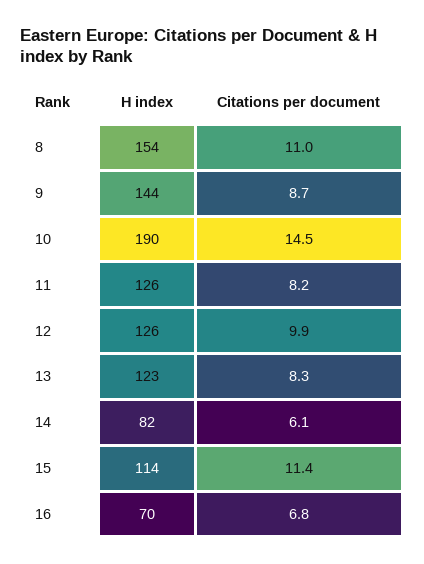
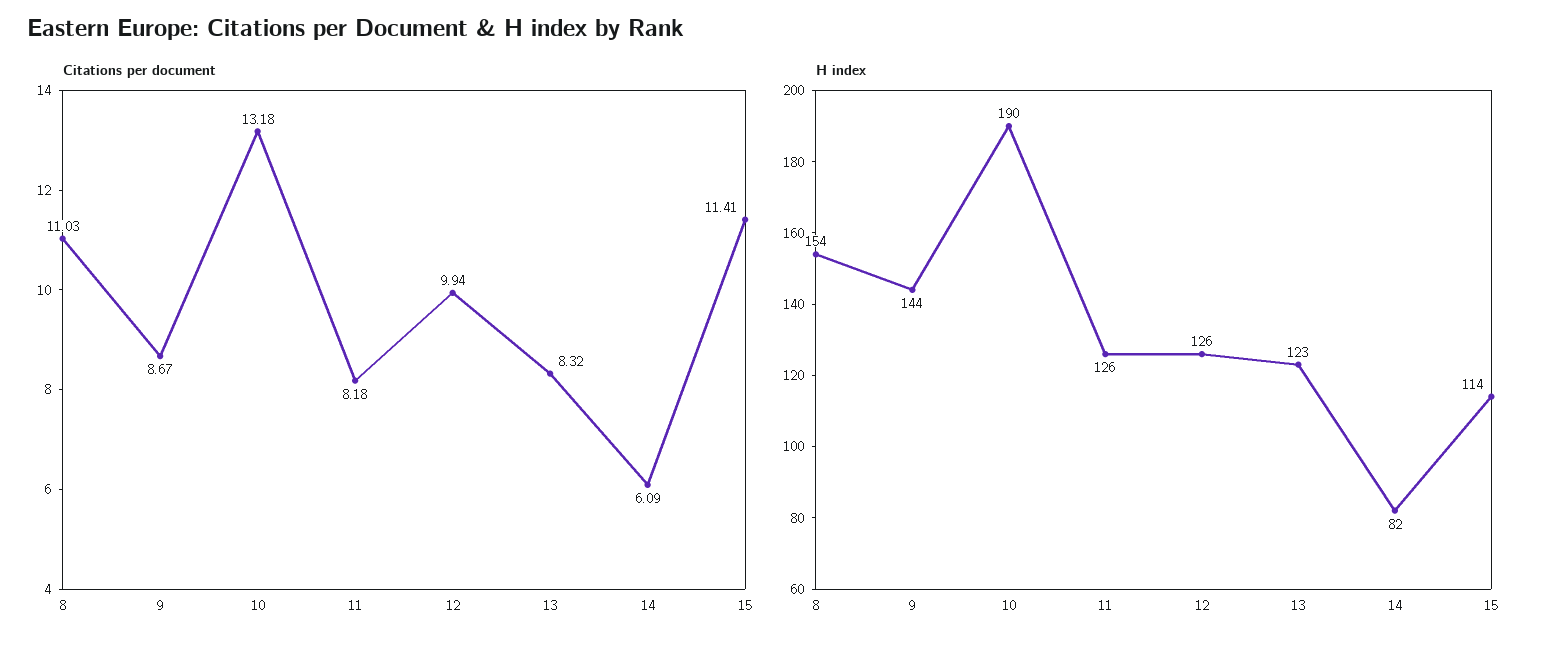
  {
    "H index": {
      "8": 154,
      "9": 144,
      "10": 190,
      "11": 126,
      "12": 126,
      "13": 123,
      "14": 82,
-     "15": 114,
+     "15": 114
-     "16": 70
    },
    "Citations per document": {
      "8": 11.03,
      "9": 8.67,
-     "10": 14.5,
+     "10": 13.18,
      "11": 8.18,
      "12": 9.94,
      "13": 8.32,
      "14": 6.09,
-     "15": 11.41,
+     "15": 11.41
-     "16": 6.8
    }
  }

